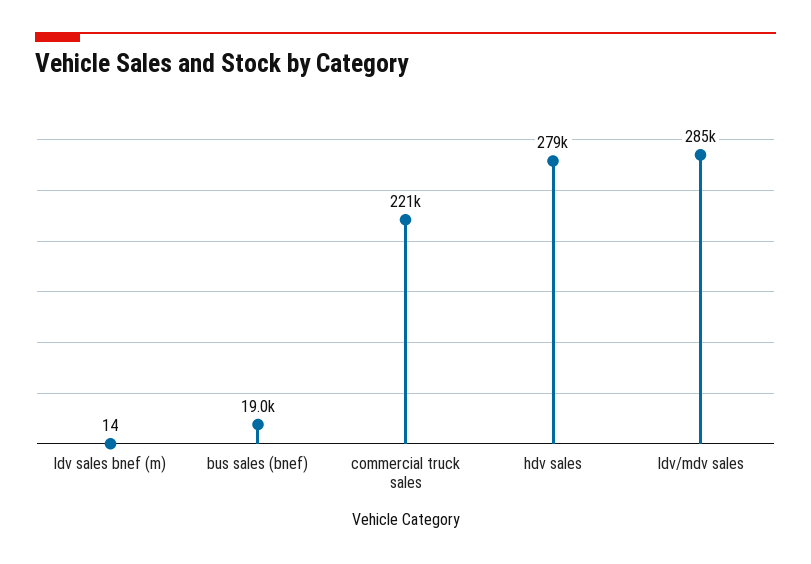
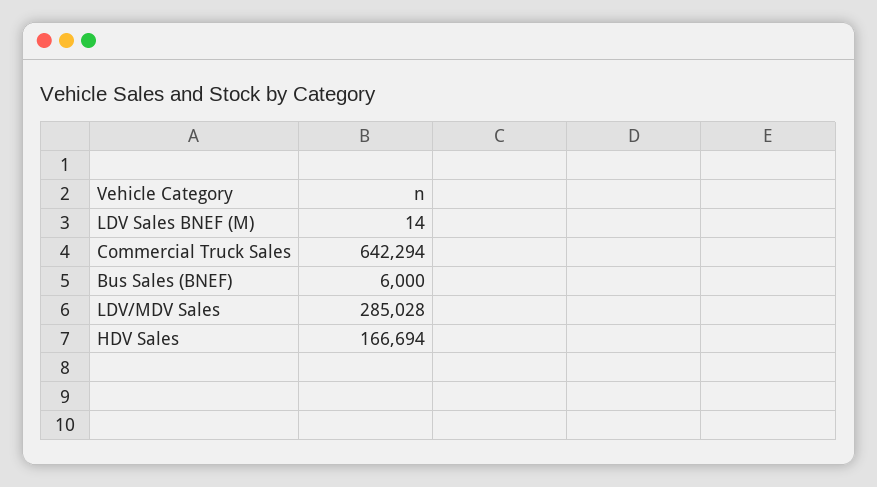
  {
    "ldv sales bnef (m)": 14,
-   "bus sales (bnef)": 19000,
+   "bus sales (bnef)": 6000,
-   "commercial truck sales": 221000,
+   "commercial truck sales": 642294,
-   "hdv sales": 279000,
+   "hdv sales": 166694,
    "ldv/mdv sales": 285028
  }

